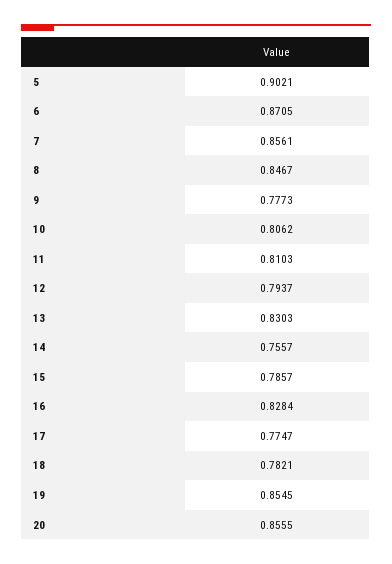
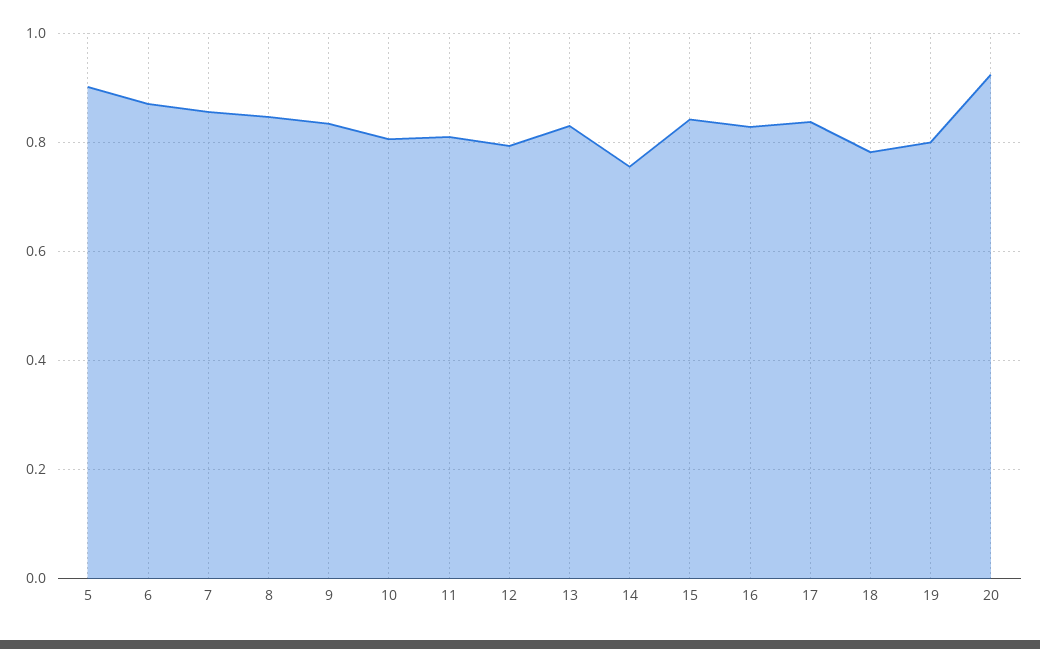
  {
    "5": 0.9021,
    "6": 0.8705,
    "7": 0.8561,
    "8": 0.8467,
-   "9": 0.7773,
+   "9": 0.84,
    "10": 0.8062,
    "11": 0.8103,
    "12": 0.7937,
    "13": 0.8303,
    "14": 0.7557,
-   "15": 0.7857,
+   "15": 0.84,
    "16": 0.8284,
-   "17": 0.7747,
+   "17": 0.84,
    "18": 0.7821,
-   "19": 0.8545,
+   "19": 0.8,
-   "20": 0.8555
+   "20": 0.92
  }

